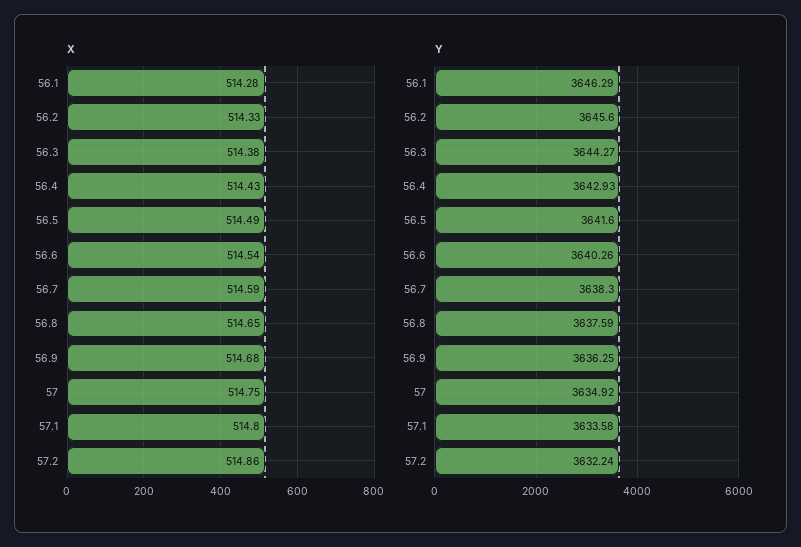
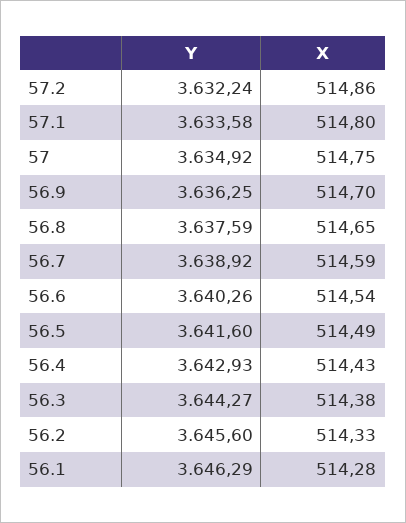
  {
    "X": {
      "56.1": 514.28,
      "56.2": 514.33,
      "56.3": 514.38,
      "56.4": 514.43,
      "56.5": 514.49,
      "56.6": 514.54,
      "56.7": 514.59,
      "56.8": 514.65,
-     "56.9": 514.68,
+     "56.9": 514.7,
      "57": 514.75,
      "57.1": 514.8,
      "57.2": 514.86
    },
    "Y": {
      "56.1": 3646.29,
      "56.2": 3645.6,
      "56.3": 3644.27,
      "56.4": 3642.93,
      "56.5": 3641.6,
      "56.6": 3640.26,
-     "56.7": 3638.3,
+     "56.7": 3638.92,
      "56.8": 3637.59,
      "56.9": 3636.25,
      "57": 3634.92,
      "57.1": 3633.58,
      "57.2": 3632.24
    }
  }

